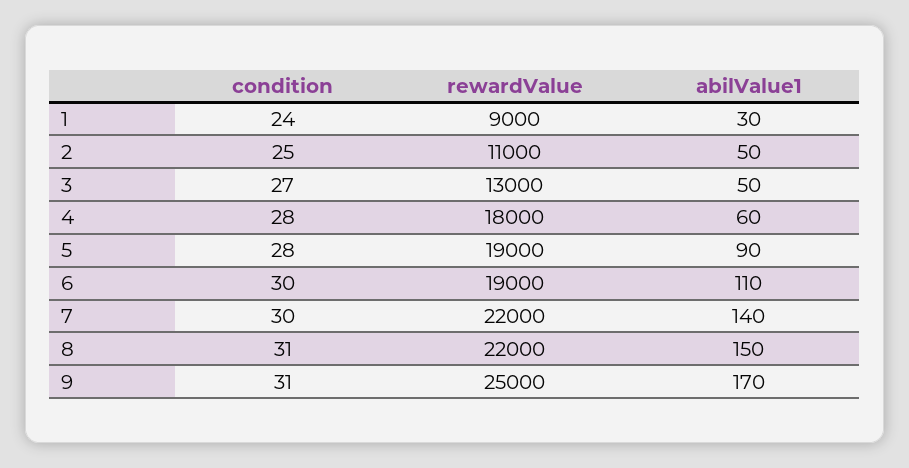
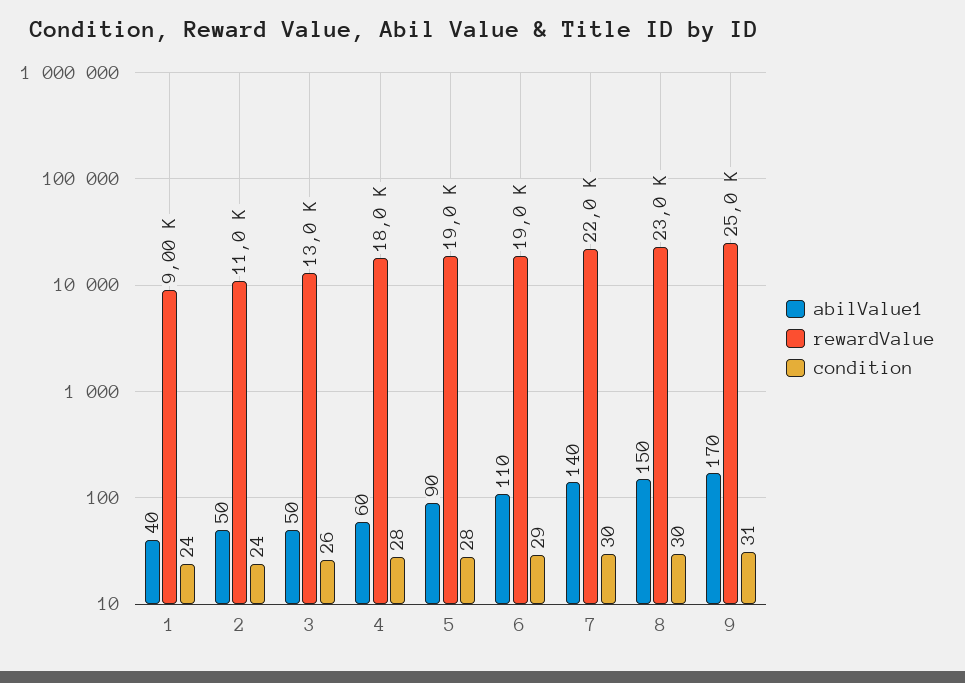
  {
    "condition": {
      "1": 24,
-     "2": 25,
+     "2": 24,
-     "3": 27,
+     "3": 26,
      "4": 28,
      "5": 28,
-     "6": 30,
+     "6": 29,
      "7": 30,
-     "8": 31,
+     "8": 30,
      "9": 31
    },
    "rewardValue": {
      "1": 9000,
      "2": 11000,
      "3": 13000,
      "4": 18000,
      "5": 19000,
      "6": 19000,
      "7": 22000,
-     "8": 22000,
+     "8": 23000,
      "9": 25000
    },
    "abilValue1": {
-     "1": 30,
+     "1": 40,
      "2": 50,
      "3": 50,
      "4": 60,
      "5": 90,
      "6": 110,
      "7": 140,
      "8": 150,
      "9": 170
    }
  }

